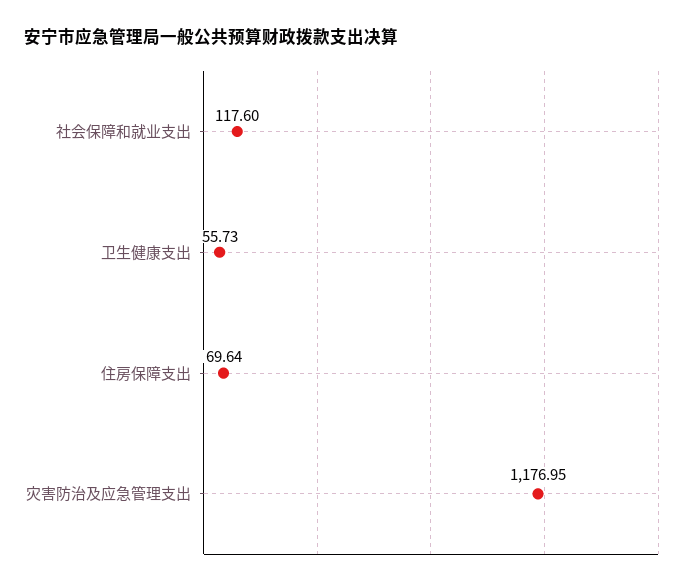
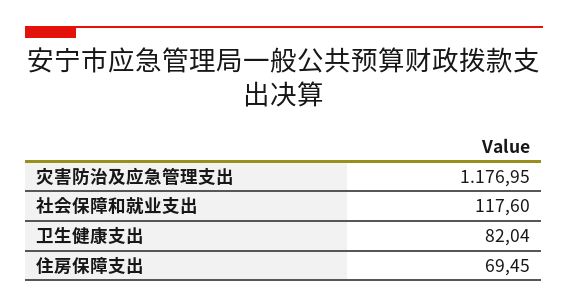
  {
    "社会保障和就业支出": 117.6,
-   "卫生健康支出": 55.73,
+   "卫生健康支出": 82.04,
-   "住房保障支出": 69.64,
+   "住房保障支出": 69.45,
    "灾害防治及应急管理支出": 1176.95
  }

